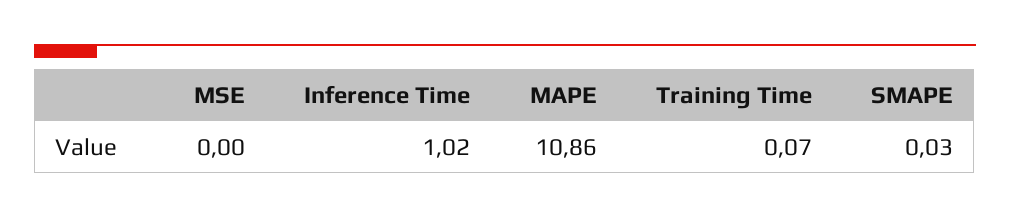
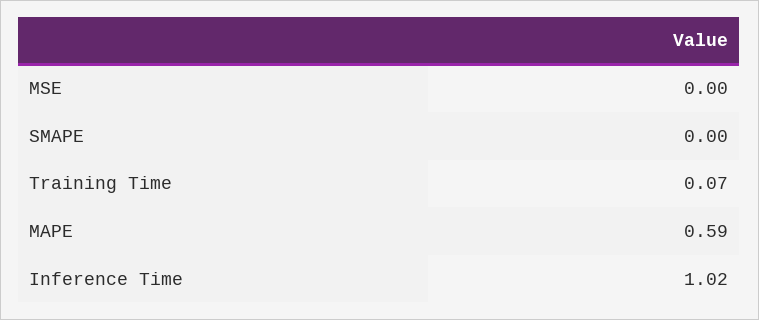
  {
    "MSE": 0,
    "Inference Time": 1.02,
-   "MAPE": 10.86,
+   "MAPE": 0.59,
    "Training Time": 0.07,
-   "SMAPE": 0.03
+   "SMAPE": 0
  }

